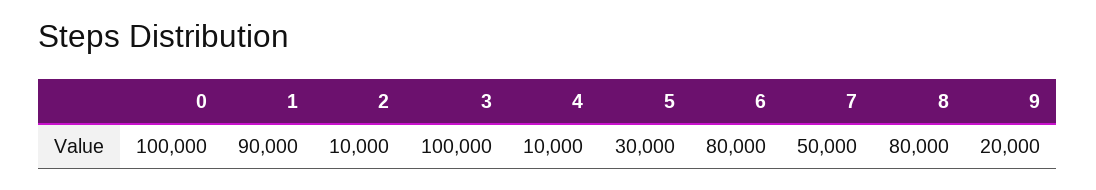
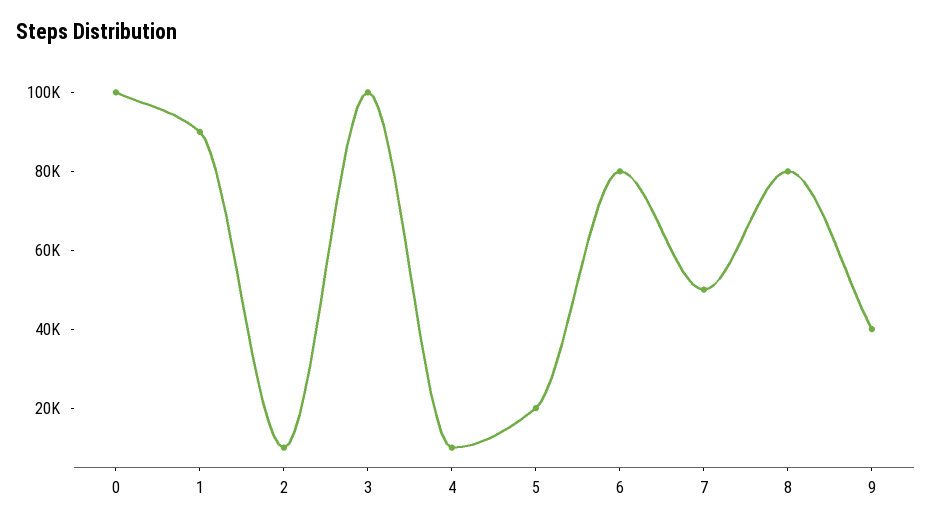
  {
    "0": 100000,
    "1": 90000,
    "2": 10000,
    "3": 100000,
    "4": 10000,
-   "5": 30000,
+   "5": 20000,
    "6": 80000,
    "7": 50000,
    "8": 80000,
-   "9": 20000
+   "9": 40000
  }

